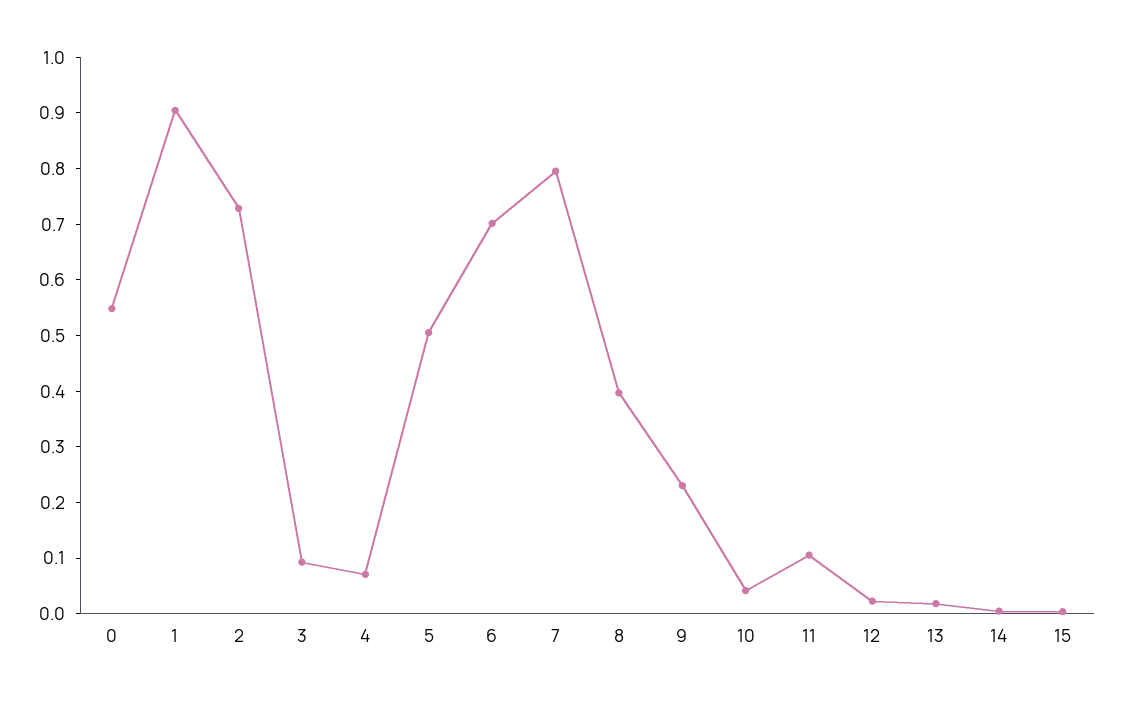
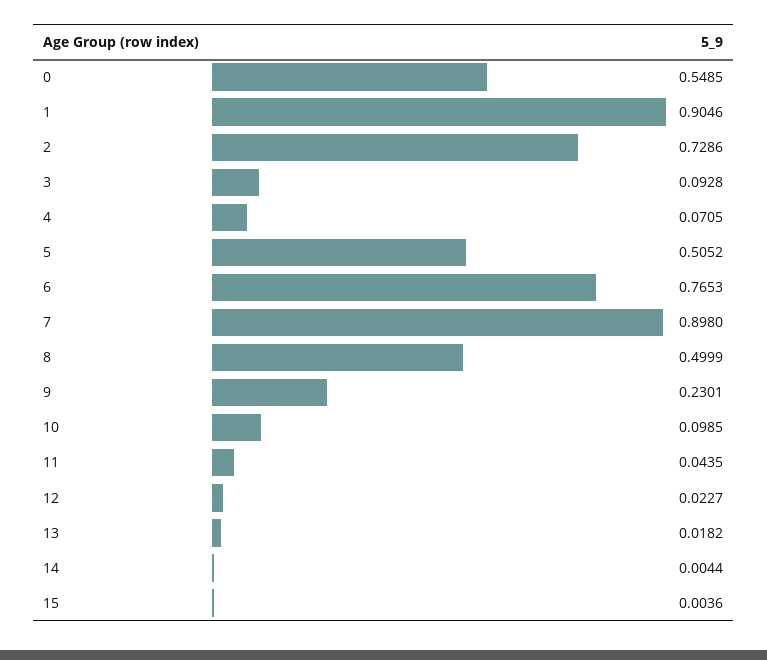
  {
    "0": 0.5485,
    "1": 0.9046,
    "2": 0.7286,
    "3": 0.0928,
    "4": 0.0705,
    "5": 0.5052,
-   "6": 0.7,
+   "6": 0.7653,
-   "7": 0.8,
+   "7": 0.898,
-   "8": 0.4,
+   "8": 0.4999,
    "9": 0.2301,
-   "10": 0.04,
+   "10": 0.0985,
-   "11": 0.1,
+   "11": 0.0435,
    "12": 0.0227,
    "13": 0.0182,
    "14": 0.0044,
    "15": 0.0036
  }

